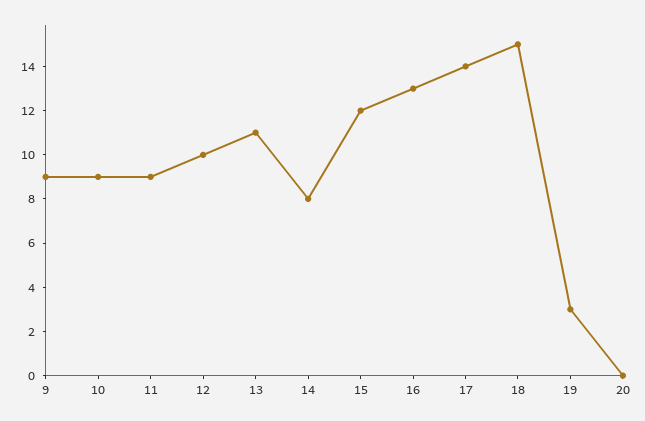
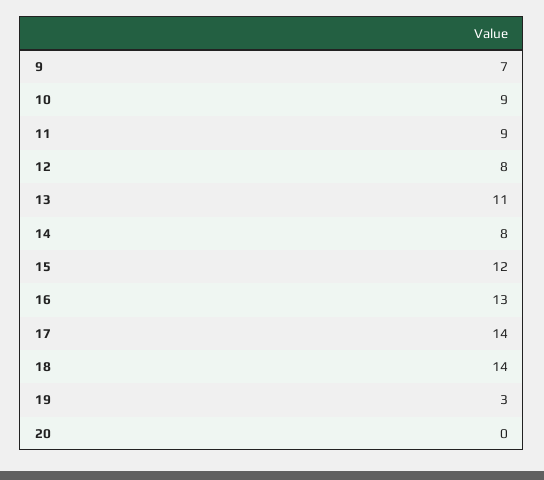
  {
-   "9": 9,
+   "9": 7,
    "10": 9,
    "11": 9,
-   "12": 10,
+   "12": 8,
    "13": 11,
    "14": 8,
    "15": 12,
    "16": 13,
    "17": 14,
-   "18": 15,
+   "18": 14,
    "19": 3,
    "20": 0
  }

